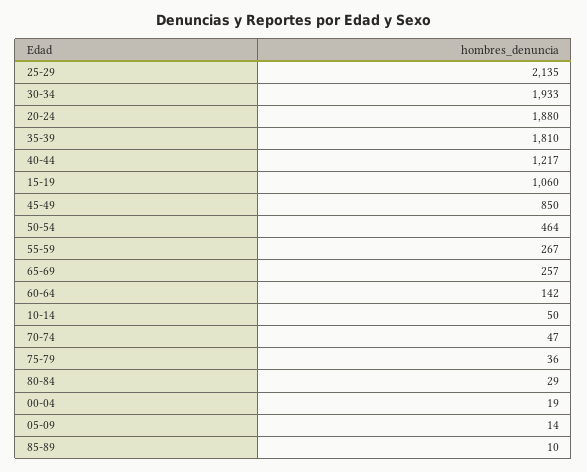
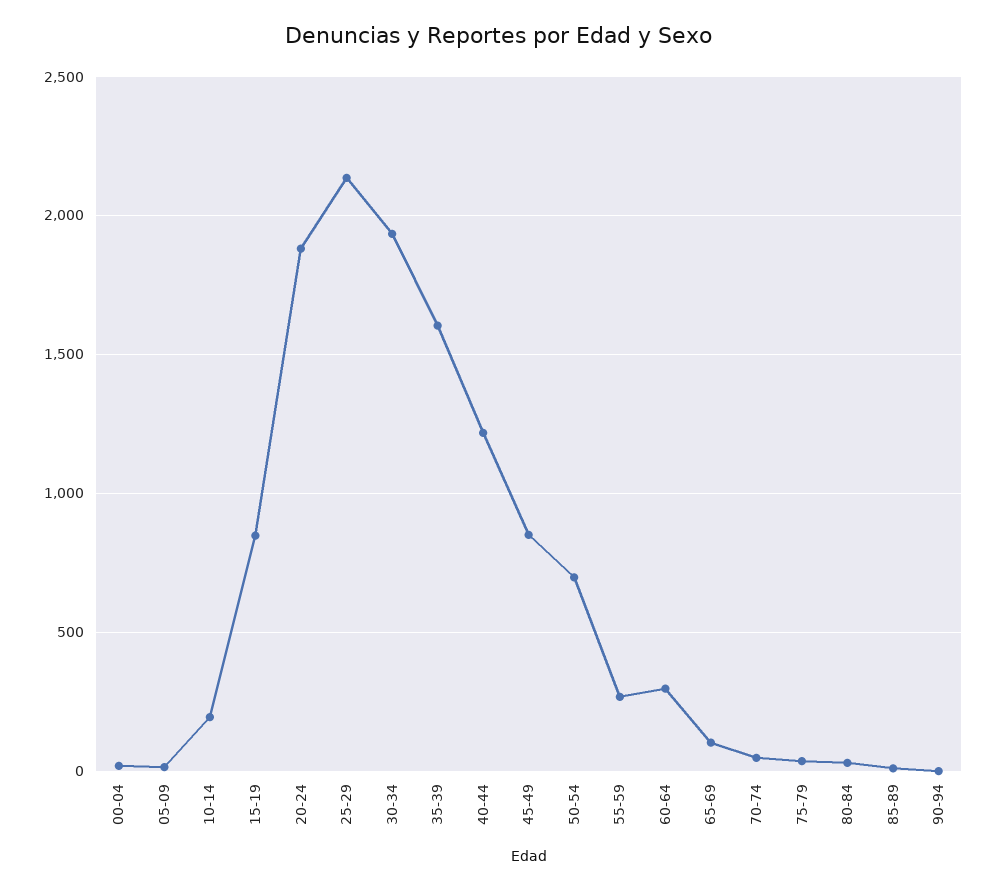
  {
    "25-29": 2135,
    "30-34": 1933,
    "20-24": 1880,
-   "35-39": 1810,
+   "35-39": 1600,
    "40-44": 1217,
-   "15-19": 1060,
+   "15-19": 850,
    "45-49": 850,
-   "50-54": 464,
+   "50-54": 700,
    "55-59": 267,
-   "65-69": 257,
+   "65-69": 100,
-   "60-64": 142,
+   "60-64": 300,
-   "10-14": 50,
+   "10-14": 200,
    "70-74": 47,
    "75-79": 36,
    "80-84": 29,
    "00-04": 19,
    "05-09": 14,
-   "85-89": 10
+   "85-89": 10,
+   "90-94": 0
  }

